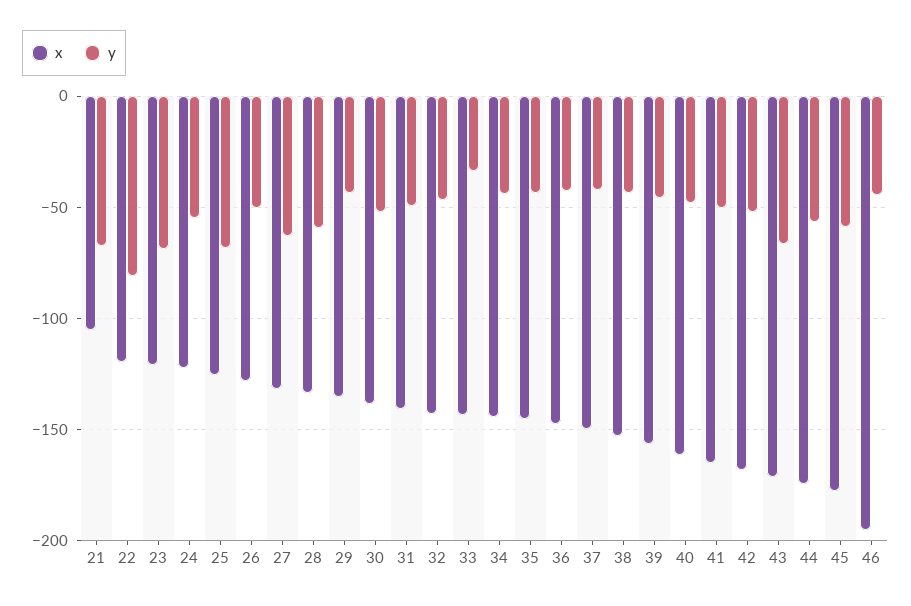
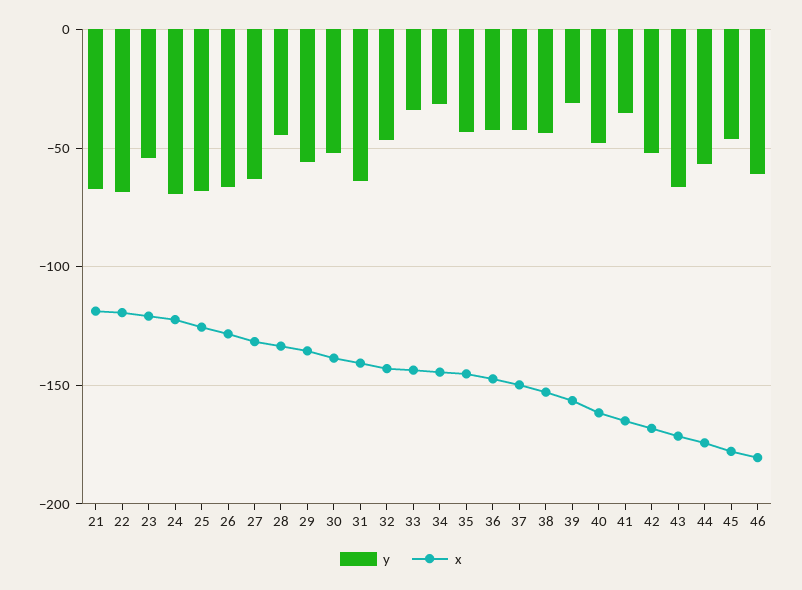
  {
    "x": {
-     "21": -105,
+     "21": -120,
      "22": -120,
      "23": -120,
      "24": -120,
      "25": -125,
      "26": -130,
      "27": -130,
      "28": -135,
      "29": -135,
      "30": -140,
      "31": -140,
      "32": -145,
      "33": -145,
      "34": -145,
      "35": -145,
      "36": -145,
      "37": -150,
      "38": -155,
      "39": -155,
      "40": -160,
      "41": -165,
      "42": -170,
      "43": -170,
      "44": -175,
      "45": -180,
-     "46": -195
+     "46": -180
    },
    "y": {
      "21": -65,
-     "22": -80,
+     "22": -70,
-     "23": -70,
+     "23": -55,
-     "24": -55,
+     "24": -70,
      "25": -70,
-     "26": -50,
+     "26": -65,
      "27": -65,
-     "28": -60,
+     "28": -45,
-     "29": -45,
+     "29": -55,
      "30": -50,
-     "31": -50,
+     "31": -65,
      "32": -45,
      "33": -35,
-     "34": -45,
+     "34": -30,
      "35": -45,
      "36": -45,
      "37": -40,
      "38": -45,
-     "39": -45,
+     "39": -30,
      "40": -50,
-     "41": -50,
+     "41": -35,
      "42": -50,
      "43": -65,
      "44": -55,
-     "45": -60,
+     "45": -45,
-     "46": -45
+     "46": -60
    }
  }

